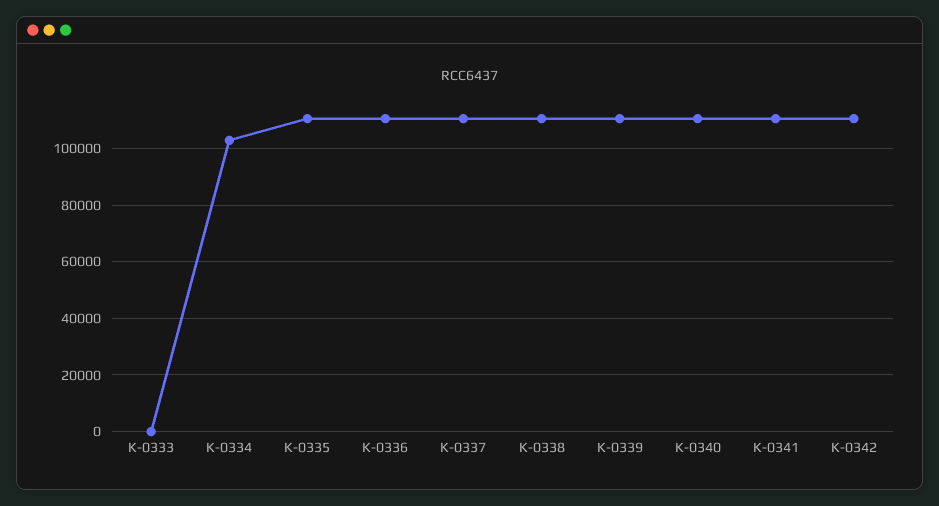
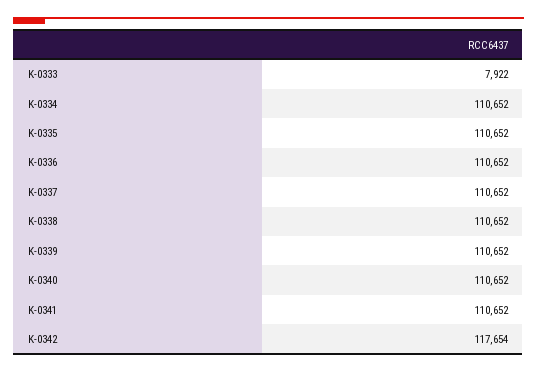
  {
-   "K-0333": 0,
+   "K-0333": 7922,
-   "K-0334": 102500,
+   "K-0334": 110652,
    "K-0335": 110652,
    "K-0336": 110652,
    "K-0337": 110652,
    "K-0338": 110652,
    "K-0339": 110652,
    "K-0340": 110652,
    "K-0341": 110652,
-   "K-0342": 110000
+   "K-0342": 117654
  }

